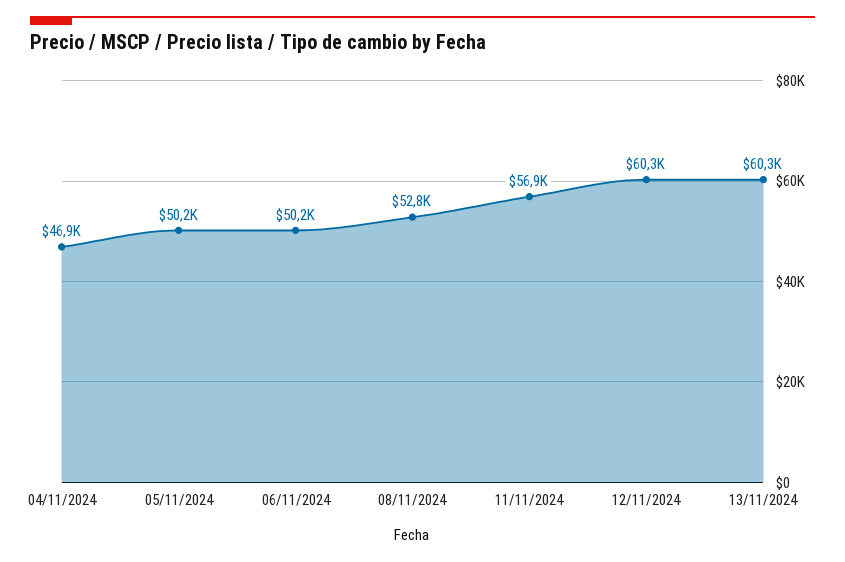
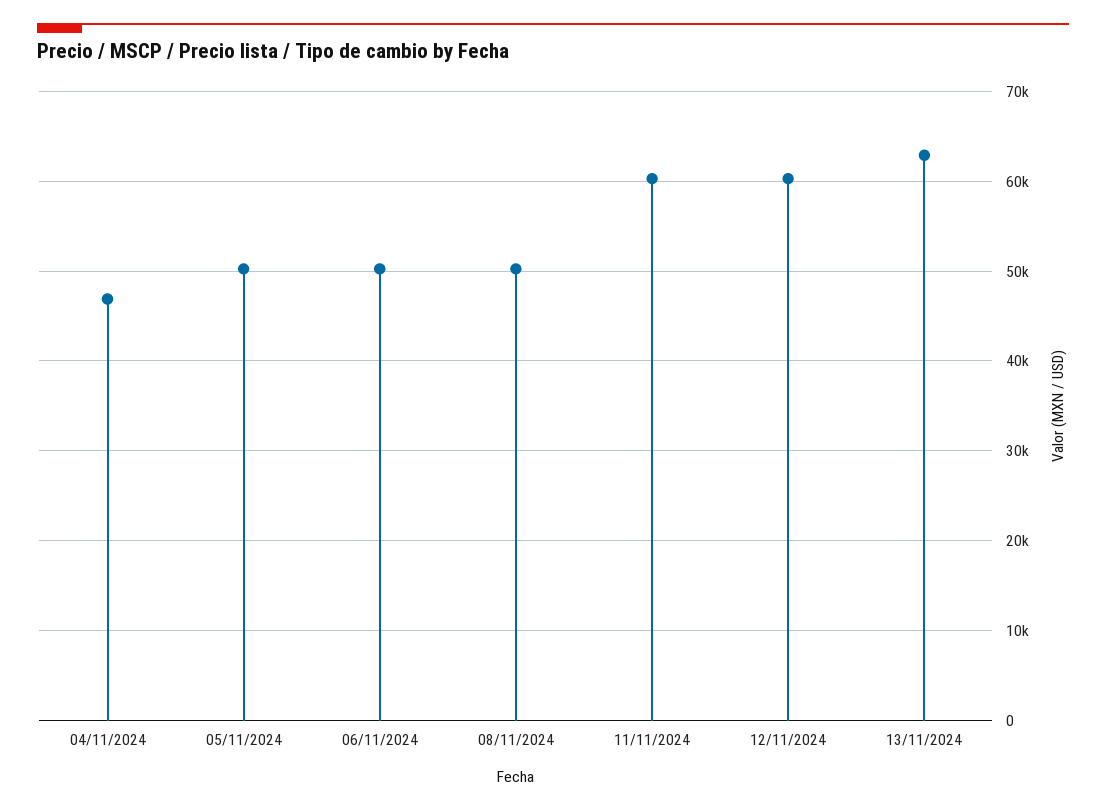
  {
    "04/11/2024": 46900,
    "05/11/2024": 50200,
    "06/11/2024": 50200,
-   "08/11/2024": 52800,
+   "08/11/2024": 50000,
-   "11/11/2024": 56900,
+   "11/11/2024": 60000,
    "12/11/2024": 60300,
-   "13/11/2024": 60300
+   "13/11/2024": 63000
  }

